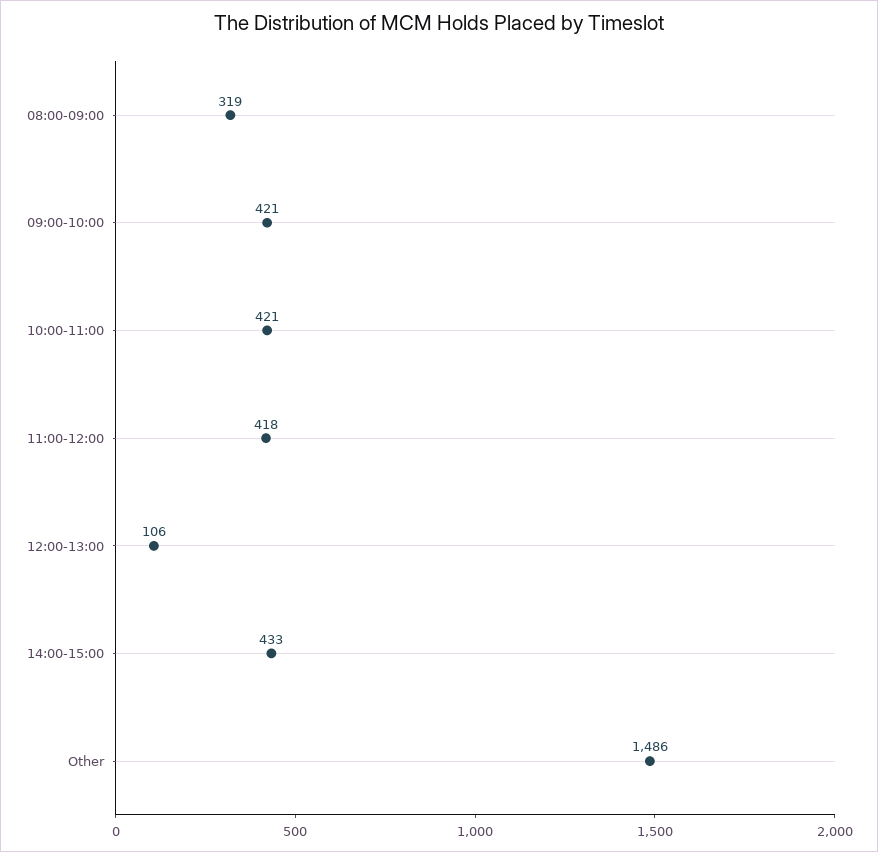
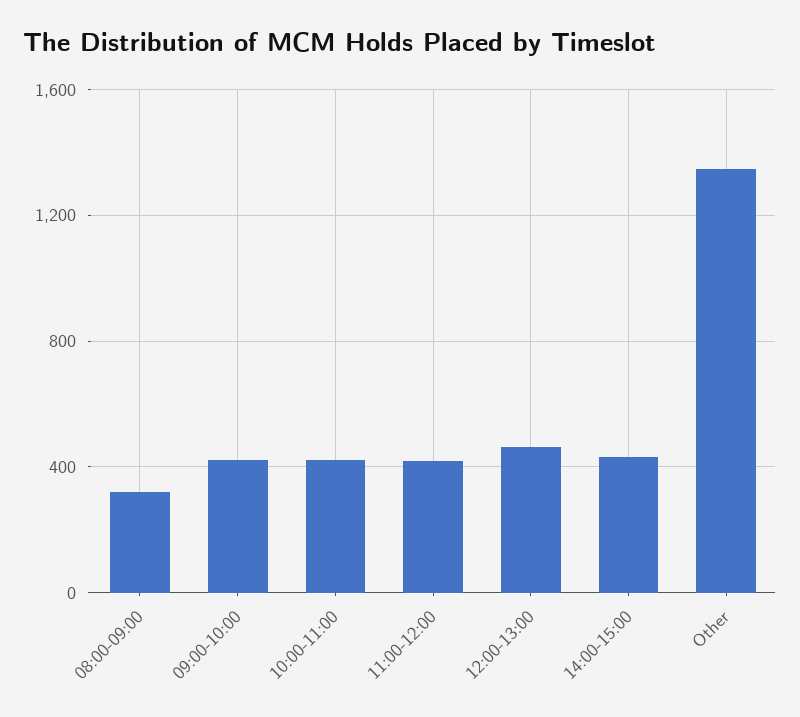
  {
    "08:00-09:00": 319,
    "09:00-10:00": 421,
    "10:00-11:00": 421,
    "11:00-12:00": 418,
-   "12:00-13:00": 106,
+   "12:00-13:00": 450,
    "14:00-15:00": 433,
-   "Other": 1486
+   "Other": 1350
  }

